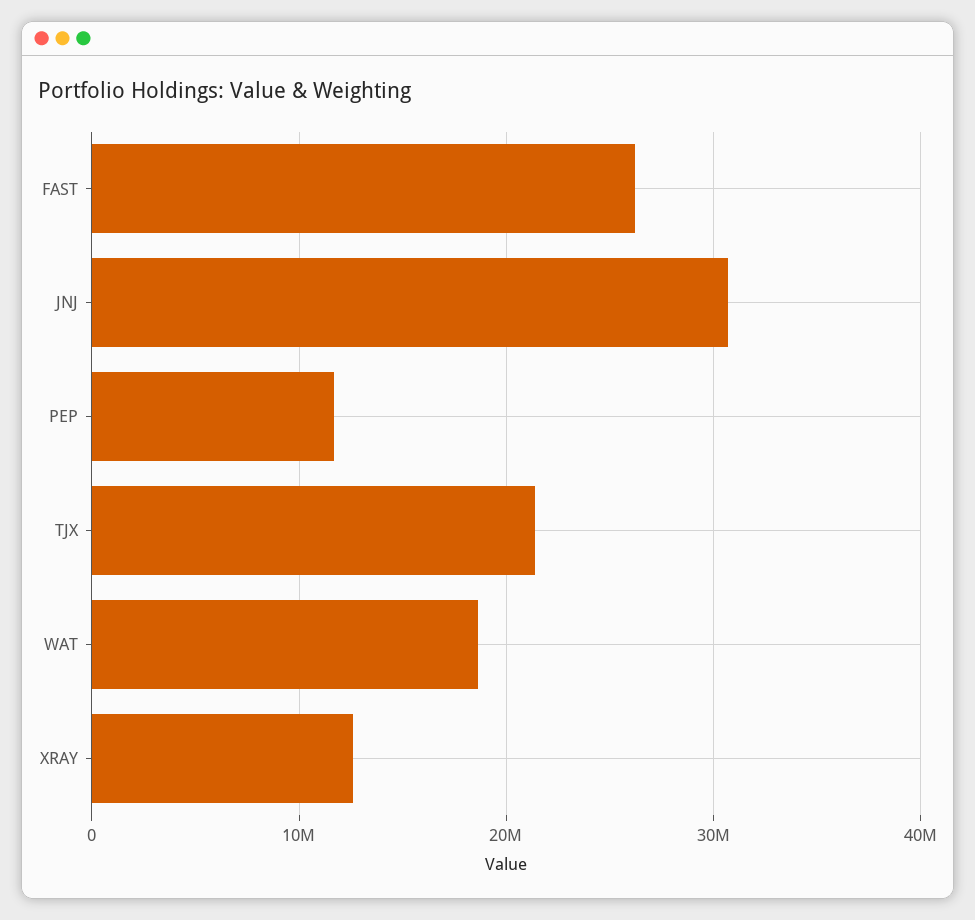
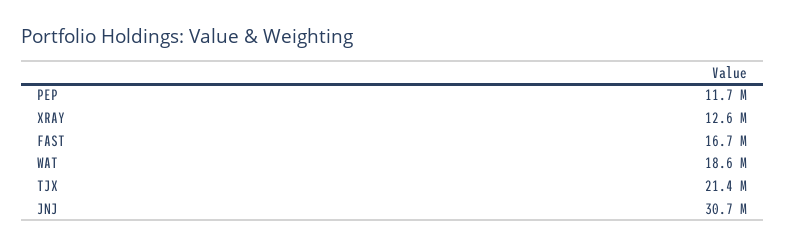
  {
-   "FAST": 26000000,
+   "FAST": 16700000,
    "JNJ": 30700000,
    "PEP": 11700000,
    "TJX": 21400000,
    "WAT": 18600000,
    "XRAY": 12600000
  }

